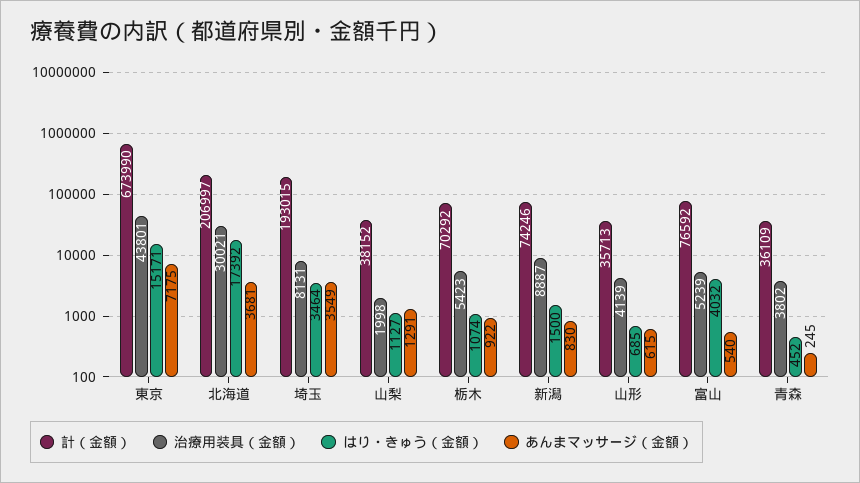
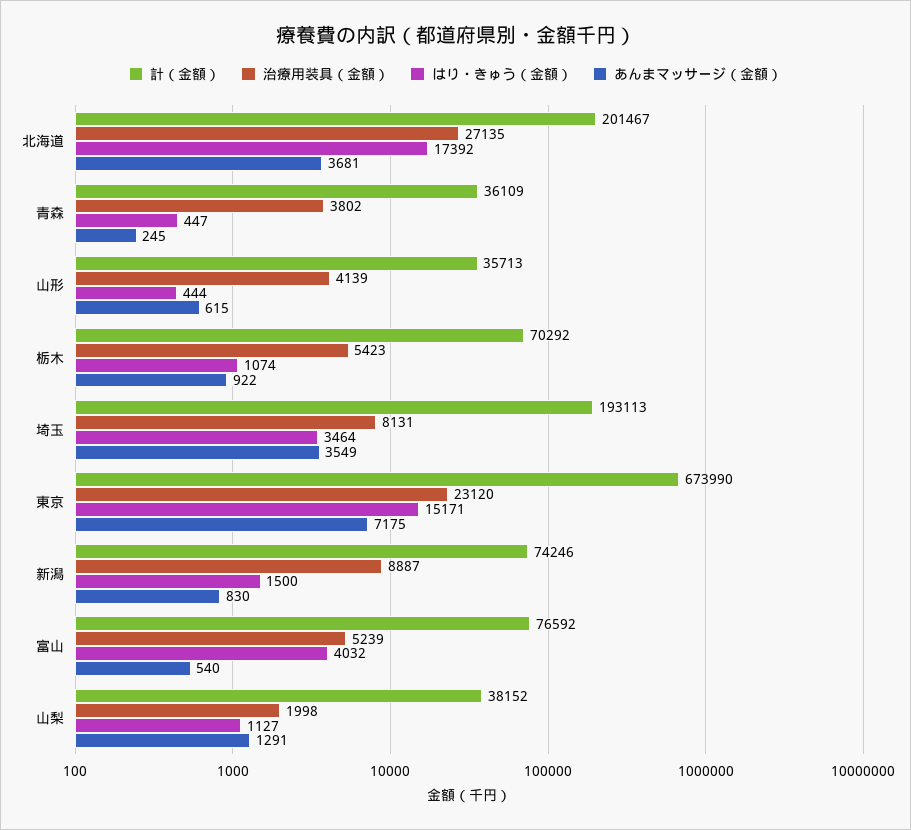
  {
    "計（金額）": {
      "東京": 673990,
-     "北海道": 206997,
+     "北海道": 201467,
-     "埼玉": 193015,
+     "埼玉": 193113,
      "山梨": 38152,
      "栃木": 70292,
      "新潟": 74246,
      "山形": 35713,
      "富山": 76592,
      "青森": 36109
    },
    "治療用装具（金額）": {
-     "東京": 43801,
+     "東京": 23120,
-     "北海道": 30021,
+     "北海道": 27135,
      "埼玉": 8131,
      "山梨": 1998,
      "栃木": 5423,
      "新潟": 8887,
      "山形": 4139,
      "富山": 5239,
      "青森": 3802
    },
    "はり・きゅう（金額）": {
      "東京": 15171,
      "北海道": 17392,
      "埼玉": 3464,
      "山梨": 1127,
      "栃木": 1074,
      "新潟": 1500,
-     "山形": 685,
+     "山形": 444,
      "富山": 4032,
-     "青森": 452
+     "青森": 447
    },
    "あんまマッサージ（金額）": {
      "東京": 7175,
      "北海道": 3681,
      "埼玉": 3549,
      "山梨": 1291,
      "栃木": 922,
      "新潟": 830,
      "山形": 615,
      "富山": 540,
      "青森": 245
    }
  }

